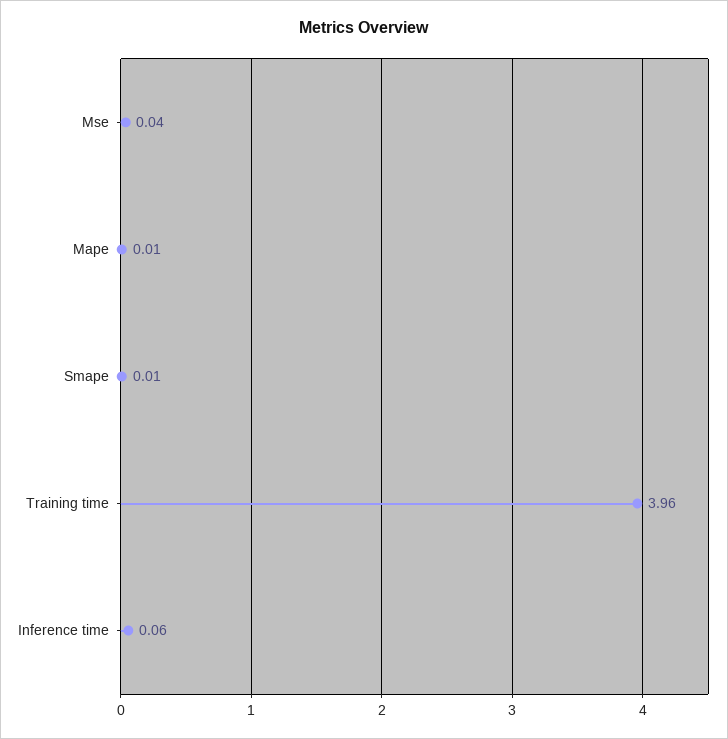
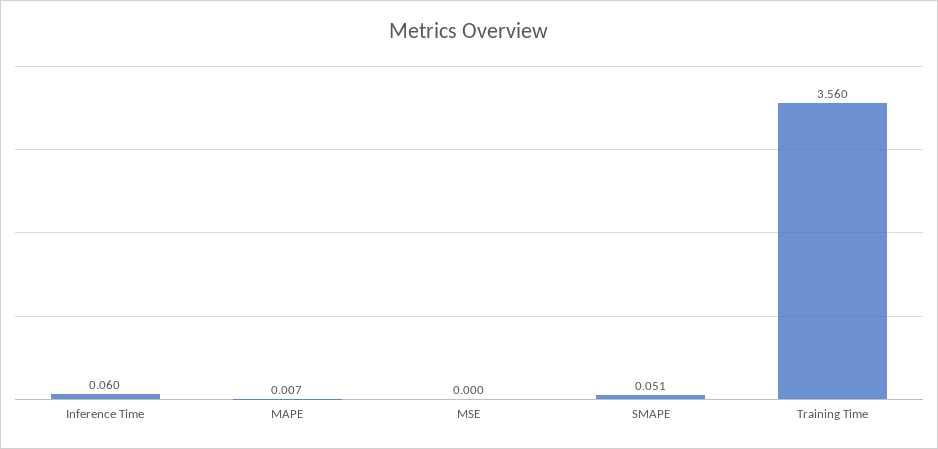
  {
-   "Mse": 0.04,
+   "Mse": 0,
    "Mape": 0.007,
-   "Smape": 0.01,
+   "Smape": 0.051,
-   "Training time": 3.96,
+   "Training time": 3.56,
    "Inference time": 0.06
  }

